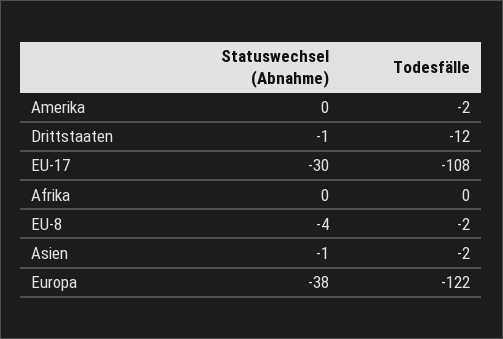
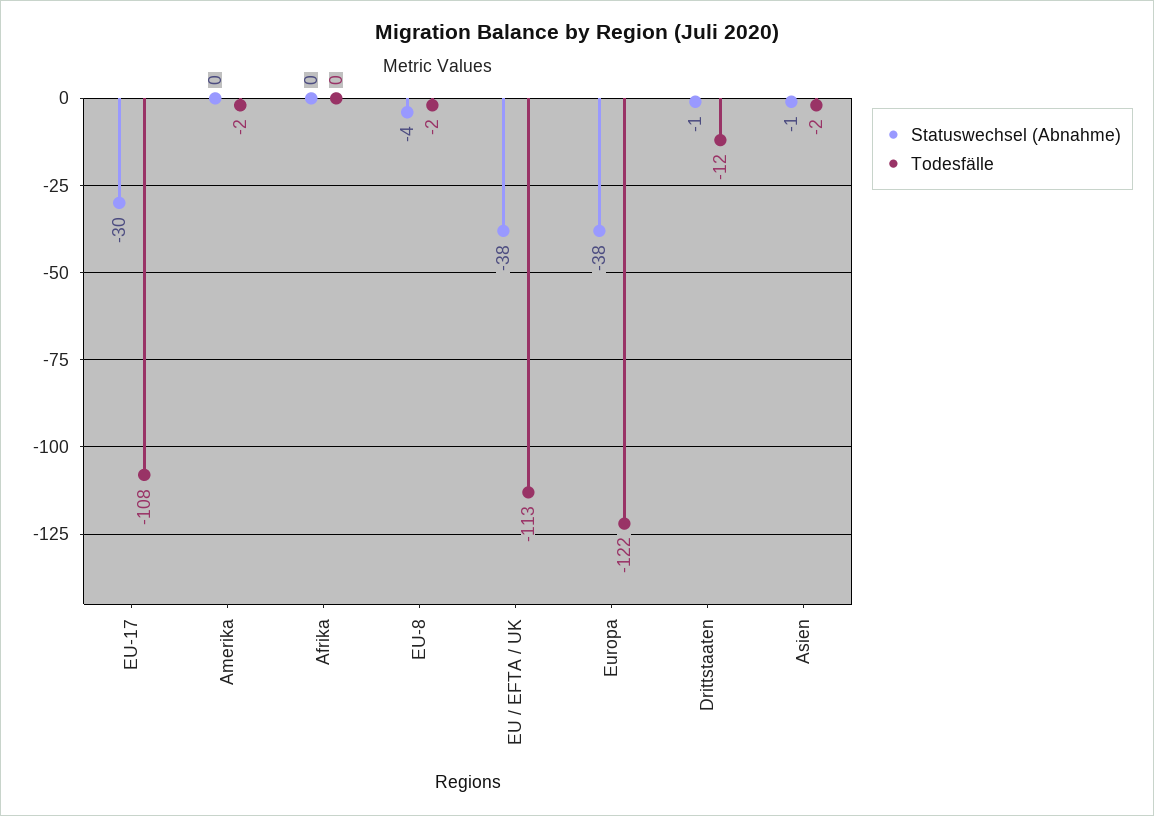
  {
    "Statuswechsel (Abnahme)": {
      "Amerika": 0,
      "Drittstaaten": -1,
      "EU-17": -30,
      "Afrika": 0,
      "EU-8": -4,
      "Asien": -1,
-     "Europa": -38
+     "Europa": -38,
+     "EU / EFTA / UK": -38
    },
    "Todesfälle": {
      "Amerika": -2,
      "Drittstaaten": -12,
      "EU-17": -108,
      "Afrika": 0,
      "EU-8": -2,
      "Asien": -2,
-     "Europa": -122
+     "Europa": -122,
+     "EU / EFTA / UK": -113
    }
  }

